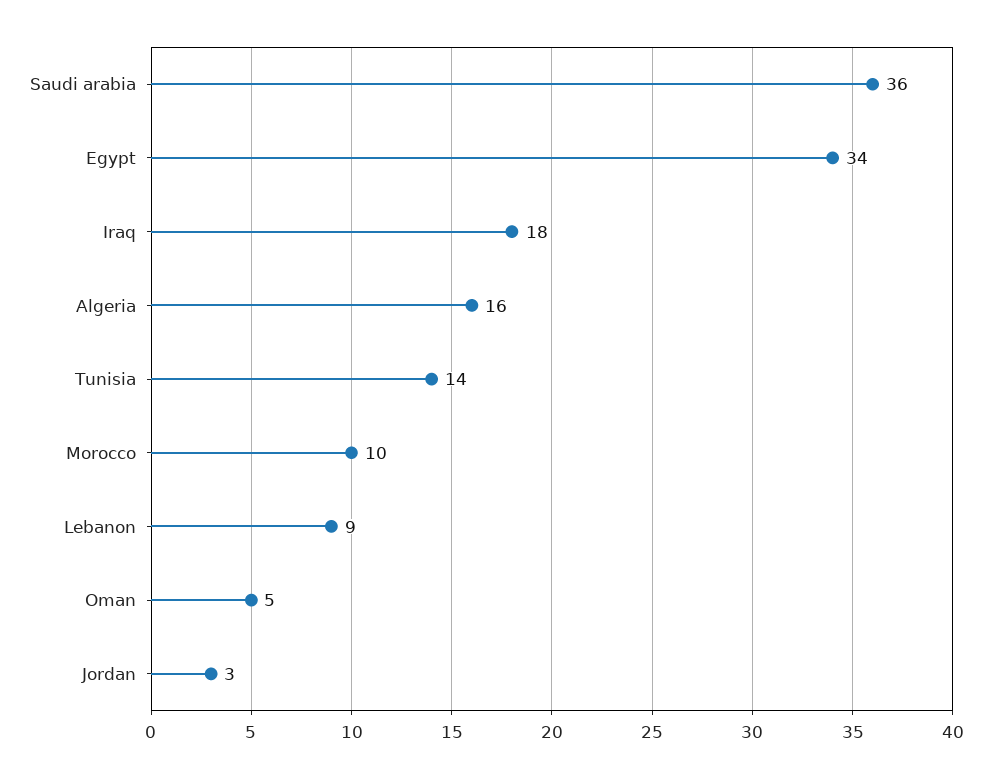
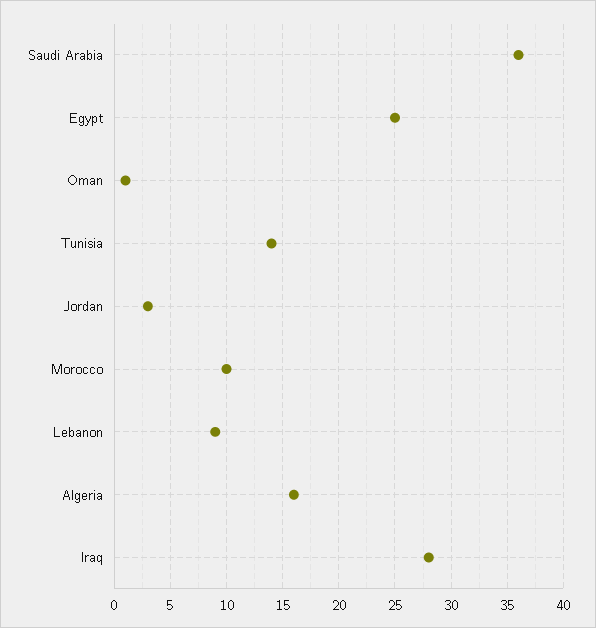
  {
    "Saudi arabia": 36,
-   "Egypt": 34,
+   "Egypt": 25,
-   "Iraq": 18,
+   "Iraq": 28,
    "Algeria": 16,
    "Tunisia": 14,
    "Morocco": 10,
    "Lebanon": 9,
-   "Oman": 5,
+   "Oman": 1,
    "Jordan": 3
  }

